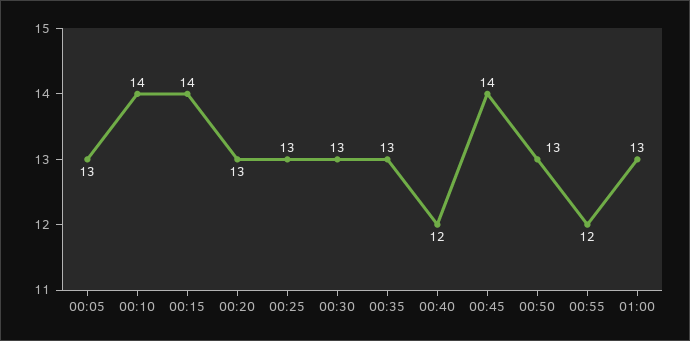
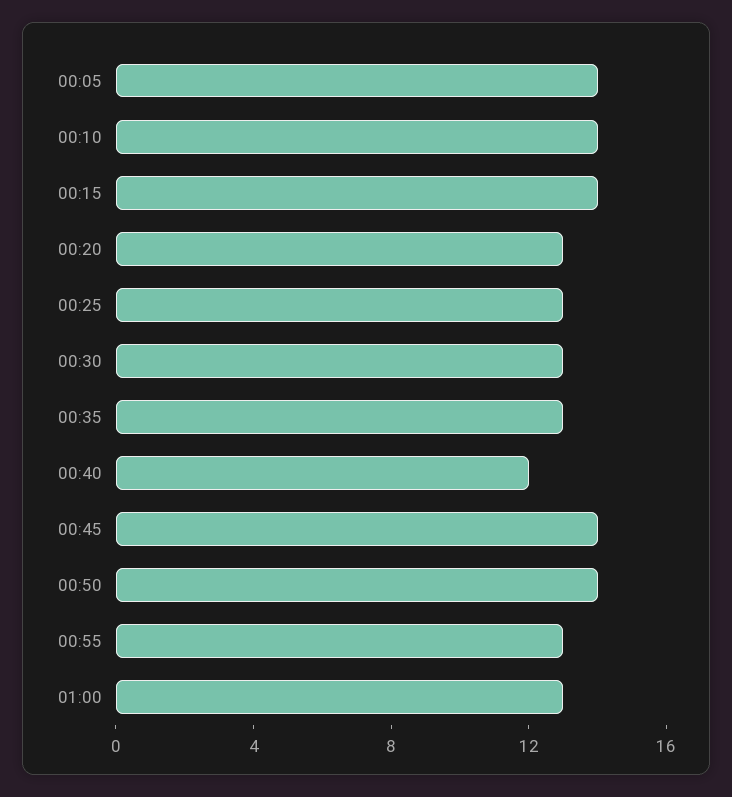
  {
-   "00:05": 13,
+   "00:05": 14,
    "00:10": 14,
    "00:15": 14,
    "00:20": 13,
    "00:25": 13,
    "00:30": 13,
    "00:35": 13,
    "00:40": 12,
    "00:45": 14,
-   "00:50": 13,
+   "00:50": 14,
-   "00:55": 12,
+   "00:55": 13,
    "01:00": 13
  }

